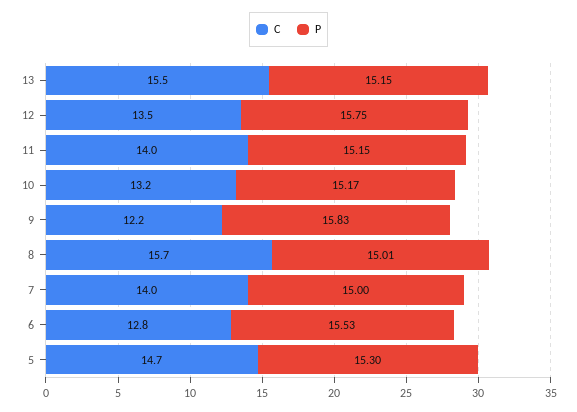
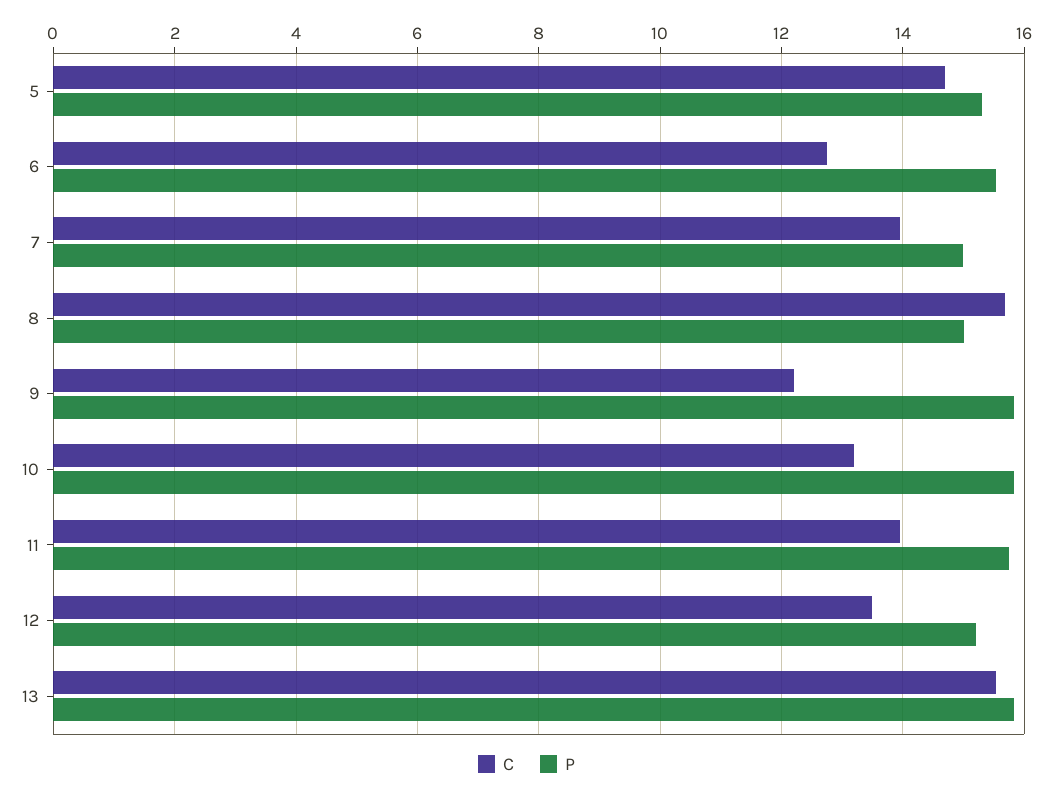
  {
    "C": {
      "13": 15.5,
      "12": 13.5,
      "11": 14,
      "10": 13.2,
      "9": 12.2,
      "8": 15.7,
      "7": 14,
      "6": 12.8,
      "5": 14.7
    },
    "P": {
-     "13": 15.15,
+     "13": 15.8,
-     "12": 15.75,
+     "12": 15.2,
-     "11": 15.15,
+     "11": 15.8,
-     "10": 15.17,
+     "10": 15.8,
      "9": 15.83,
      "8": 15.01,
      "7": 15,
      "6": 15.53,
      "5": 15.3
    }
  }

